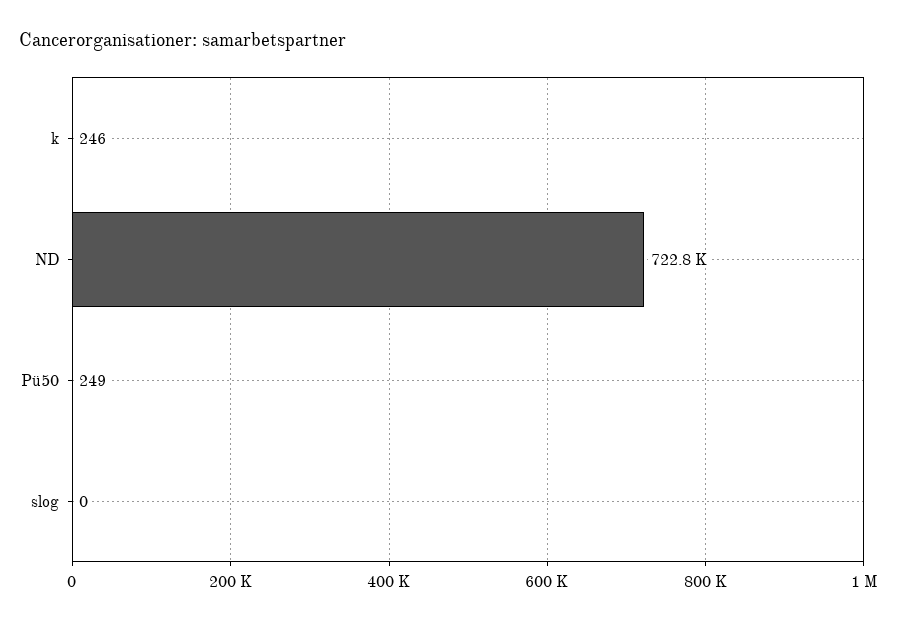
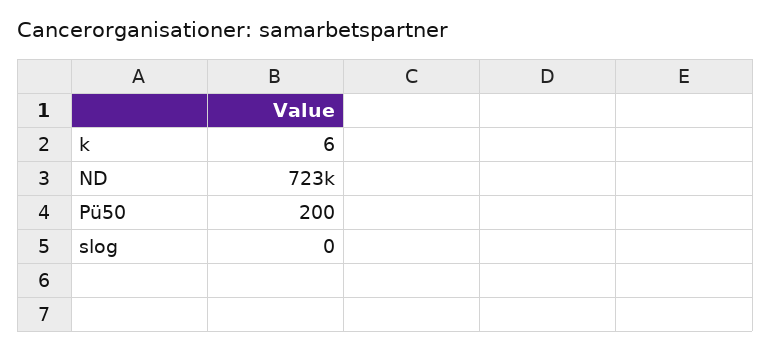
  {
-   "k": 246,
+   "k": 6,
    "ND": 722800,
-   "Pü50": 249,
+   "Pü50": 200,
    "slog": 0
  }

